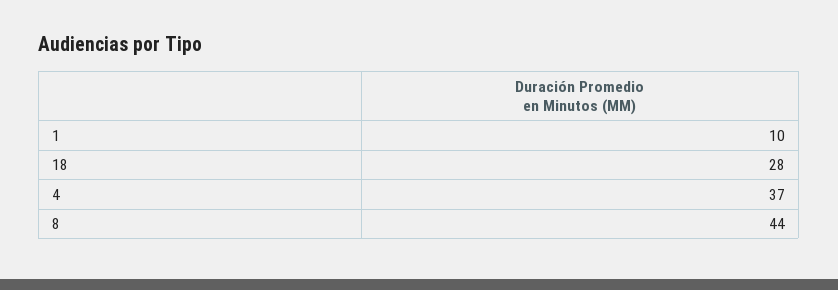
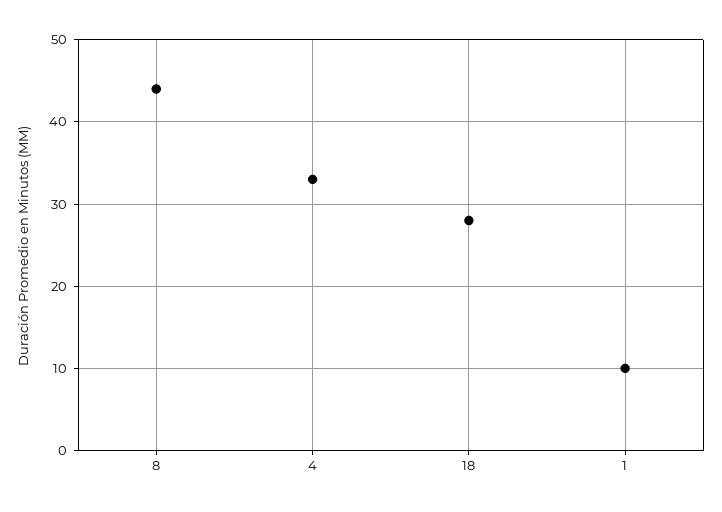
  {
    "1": 10,
    "18": 28,
-   "4": 37,
+   "4": 33,
    "8": 44
  }

